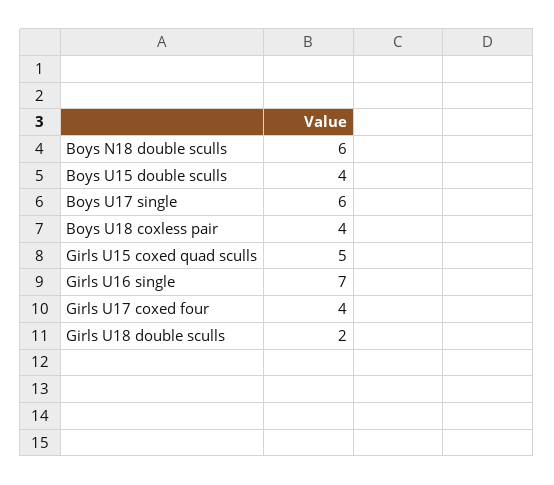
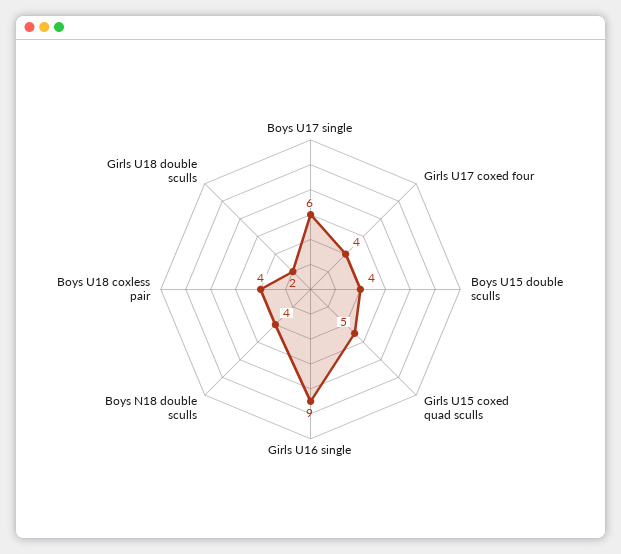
  {
-   "Boys N18 double sculls": 6,
+   "Boys N18 double sculls": 4,
    "Boys U15 double sculls": 4,
    "Boys U17 single": 6,
    "Boys U18 coxless pair": 4,
    "Girls U15 coxed quad sculls": 5,
-   "Girls U16 single": 7,
+   "Girls U16 single": 9,
    "Girls U17 coxed four": 4,
    "Girls U18 double sculls": 2
  }

